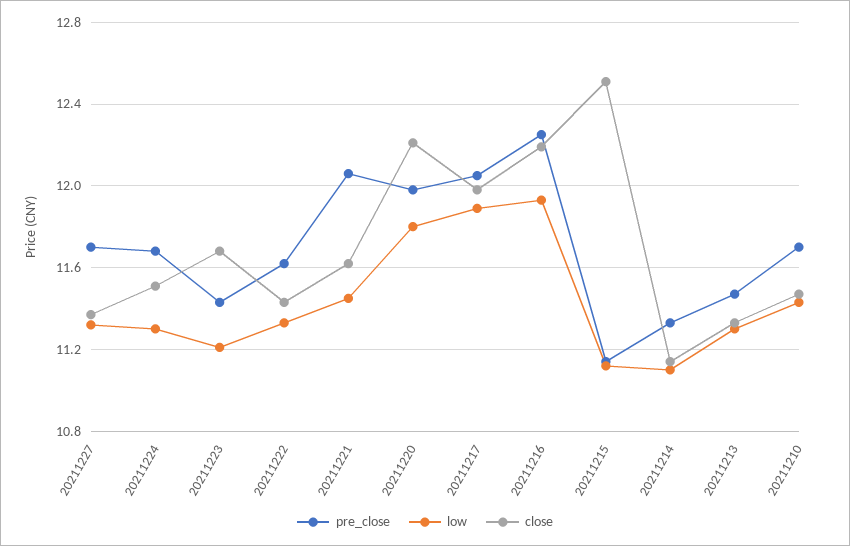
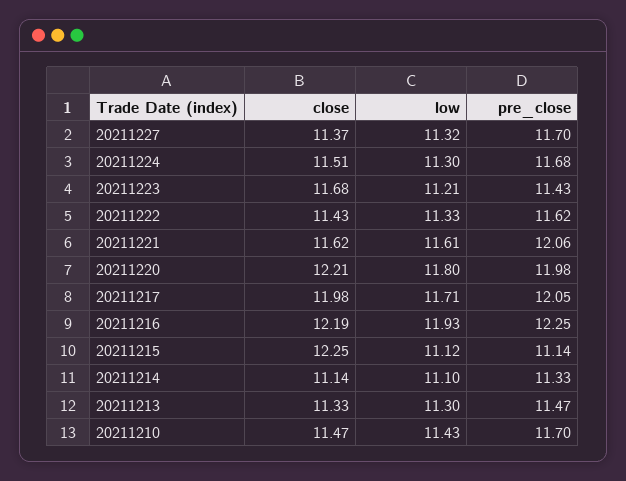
  {
    "pre_close": {
      "20211227": 11.7,
      "20211224": 11.68,
      "20211223": 11.43,
      "20211222": 11.62,
      "20211221": 12.06,
      "20211220": 11.98,
      "20211217": 12.05,
      "20211216": 12.25,
      "20211215": 11.14,
      "20211214": 11.33,
      "20211213": 11.47,
      "20211210": 11.7
    },
    "low": {
      "20211227": 11.32,
      "20211224": 11.3,
      "20211223": 11.21,
      "20211222": 11.33,
-     "20211221": 11.45,
+     "20211221": 11.61,
      "20211220": 11.8,
-     "20211217": 11.9,
+     "20211217": 11.71,
      "20211216": 11.93,
      "20211215": 11.12,
      "20211214": 11.1,
      "20211213": 11.3,
      "20211210": 11.43
    },
    "close": {
      "20211227": 11.37,
      "20211224": 11.51,
      "20211223": 11.68,
      "20211222": 11.43,
      "20211221": 11.62,
      "20211220": 12.21,
      "20211217": 11.98,
      "20211216": 12.19,
-     "20211215": 12.5,
+     "20211215": 12.25,
      "20211214": 11.14,
      "20211213": 11.33,
      "20211210": 11.47
    }
  }

